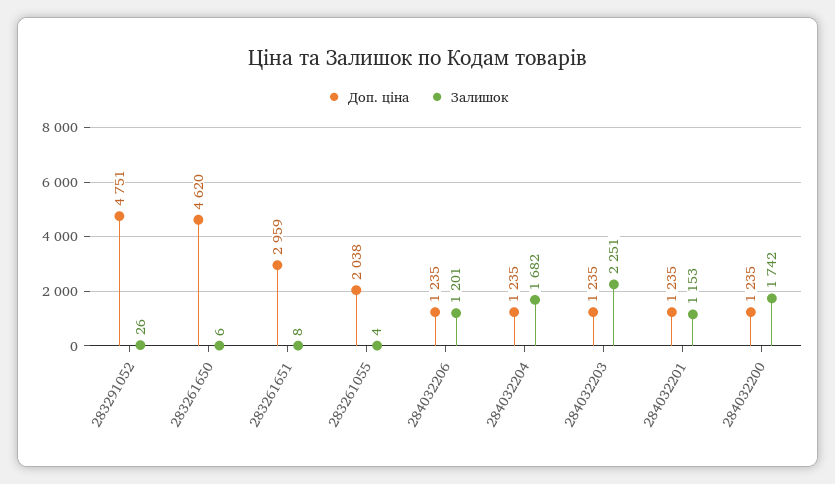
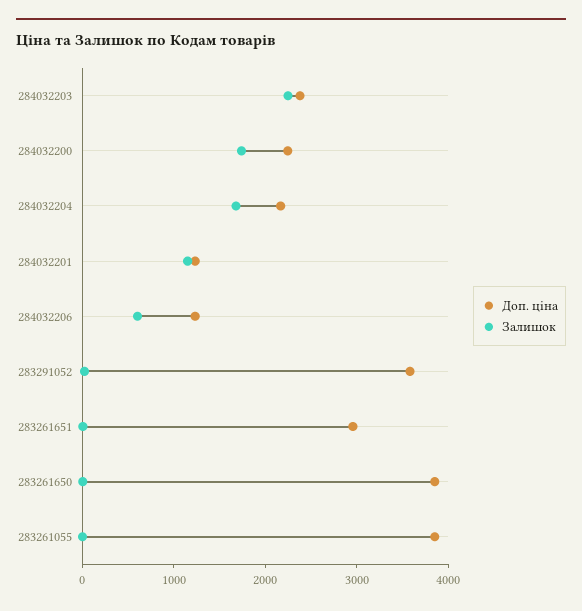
  {
    "Доп. ціна": {
-     "283291052": 4751,
+     "283291052": 3600,
-     "283261650": 4620,
+     "283261650": 3800,
      "283261651": 2959,
-     "283261055": 2038,
+     "283261055": 3800,
      "284032206": 1235,
-     "284032204": 1235,
+     "284032204": 2200,
-     "284032203": 1235,
+     "284032203": 2400,
      "284032201": 1235,
-     "284032200": 1235
+     "284032200": 2200
    },
    "Залишок": {
      "283291052": 26,
      "283261650": 6,
      "283261651": 8,
      "283261055": 4,
-     "284032206": 1201,
+     "284032206": 600,
      "284032204": 1682,
      "284032203": 2251,
      "284032201": 1153,
      "284032200": 1742
    }
  }

